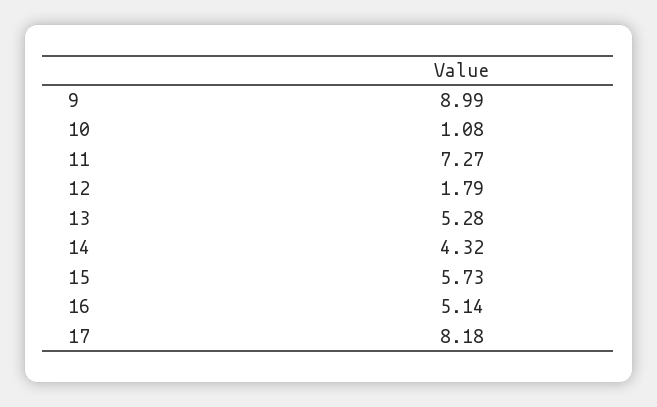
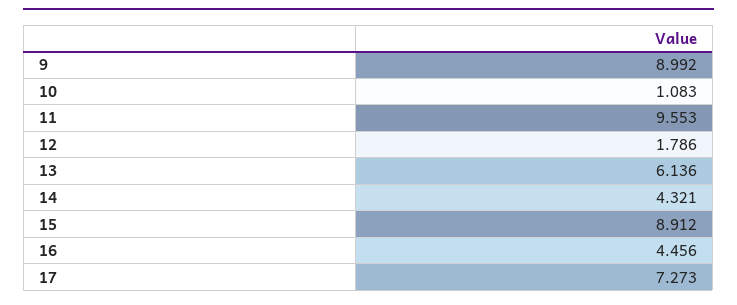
  {
    "9": 8.992,
    "10": 1.083,
-   "11": 7.27,
+   "11": 9.553,
    "12": 1.786,
-   "13": 5.28,
+   "13": 6.136,
    "14": 4.321,
-   "15": 5.73,
+   "15": 8.912,
-   "16": 5.14,
+   "16": 4.456,
-   "17": 8.18
+   "17": 7.273
  }

